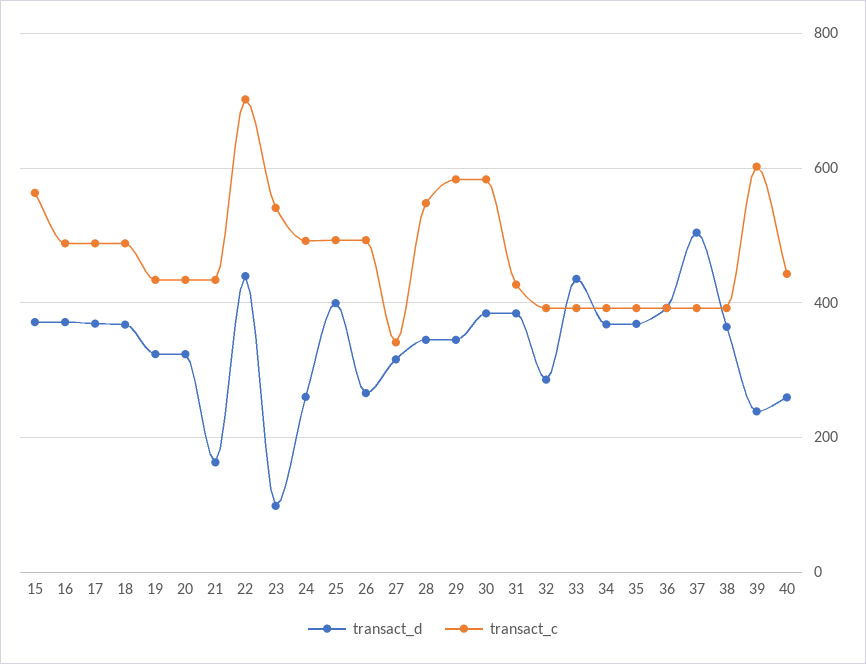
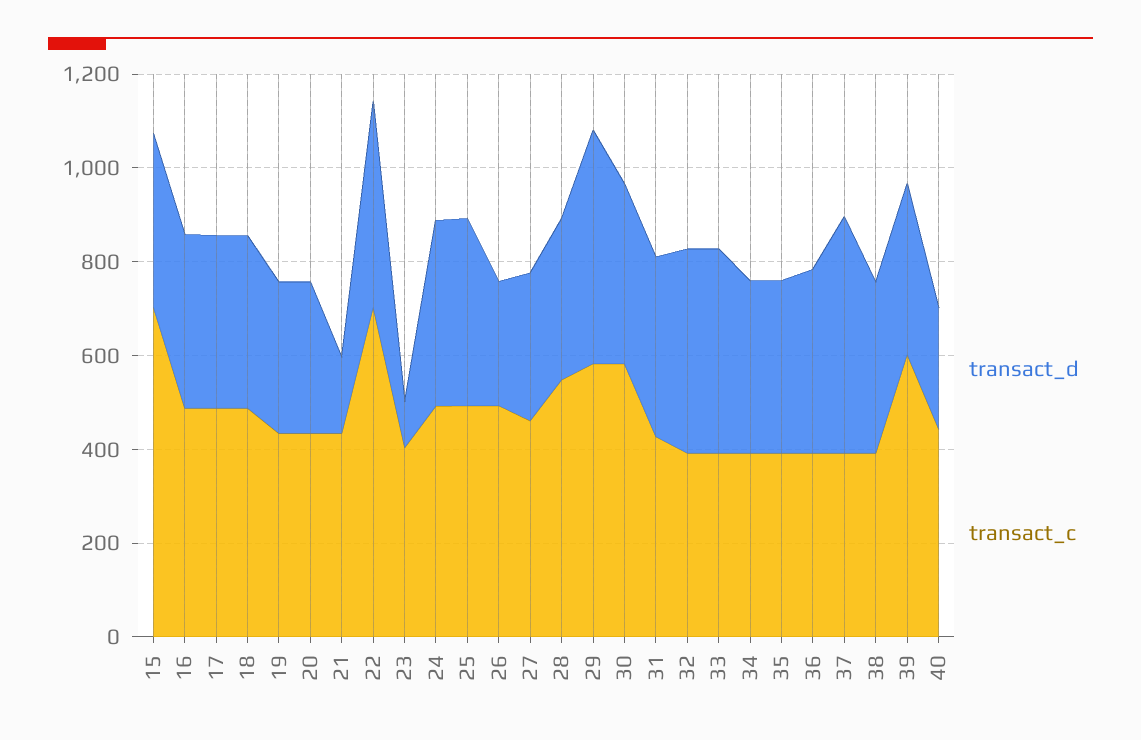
  {
    "transact_d": {
      "15": 380,
      "16": 380,
      "17": 360,
      "18": 360,
      "19": 320,
      "20": 320,
      "21": 160,
      "22": 440,
      "23": 100,
-     "24": 260,
+     "24": 400,
      "25": 400,
      "26": 260,
      "27": 320,
      "28": 340,
-     "29": 340,
+     "29": 500,
      "30": 380,
      "31": 380,
-     "32": 280,
+     "32": 450,
      "33": 440,
      "34": 360,
      "35": 360,
      "36": 400,
      "37": 500,
      "38": 360,
-     "39": 240,
+     "39": 350,
      "40": 260
    },
    "transact_c": {
-     "15": 560,
+     "15": 700,
      "16": 480,
      "17": 480,
      "18": 480,
      "19": 440,
      "20": 440,
      "21": 440,
      "22": 700,
-     "23": 540,
+     "23": 400,
      "24": 500,
      "25": 500,
      "26": 500,
-     "27": 340,
+     "27": 450,
      "28": 540,
      "29": 580,
      "30": 580,
      "31": 420,
      "32": 400,
      "33": 400,
      "34": 400,
      "35": 400,
      "36": 400,
      "37": 400,
      "38": 400,
      "39": 600,
      "40": 440
    }
  }

